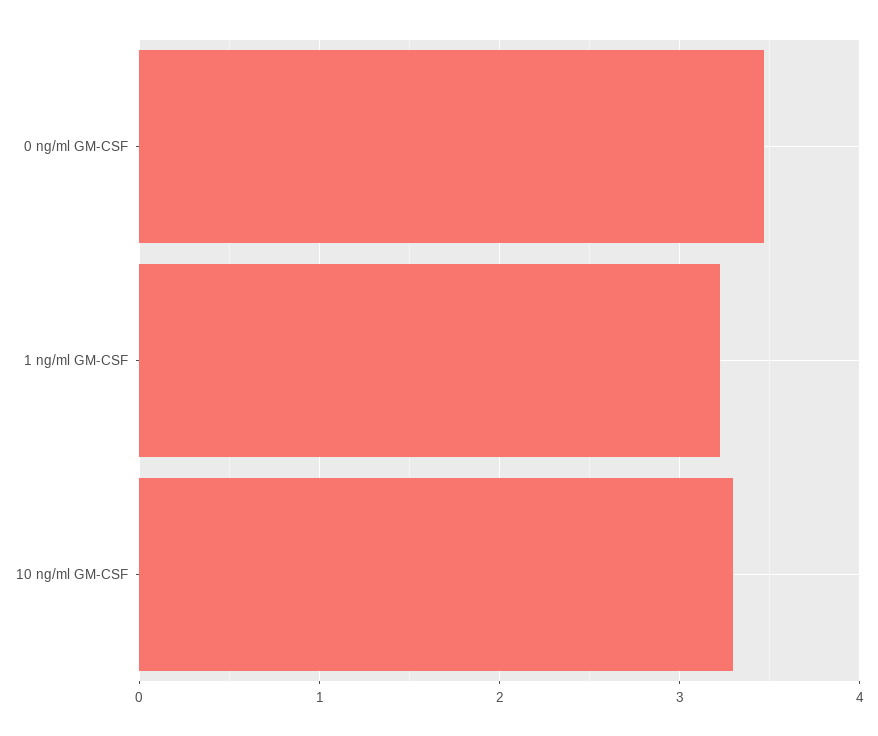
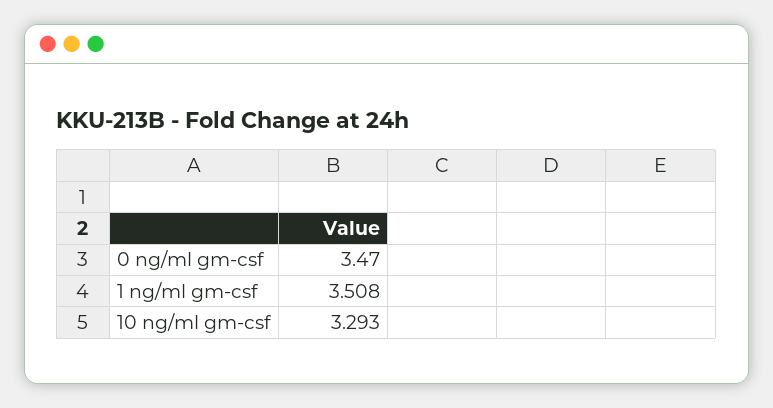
  {
    "0 ng/ml GM-CSF": 3.47,
-   "1 ng/ml GM-CSF": 3.2,
+   "1 ng/ml GM-CSF": 3.508,
    "10 ng/ml GM-CSF": 3.293
  }

